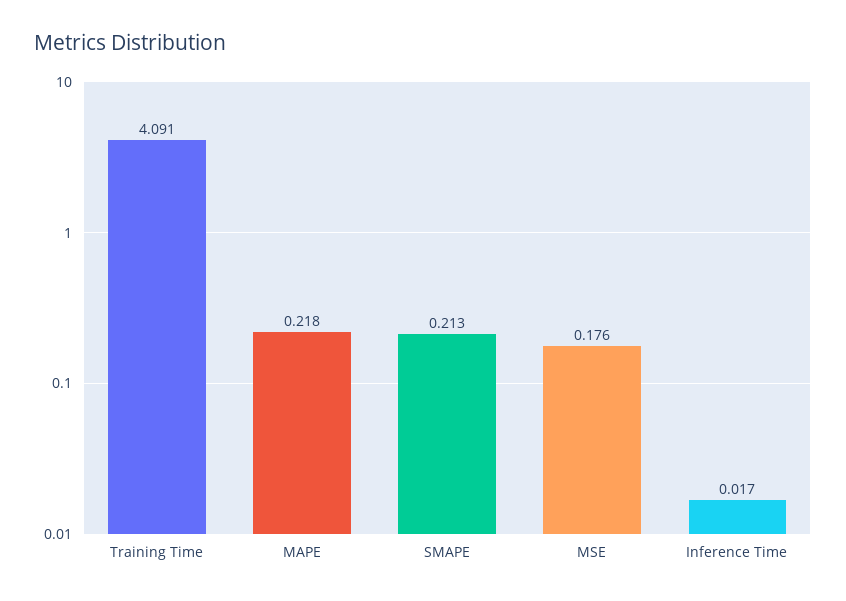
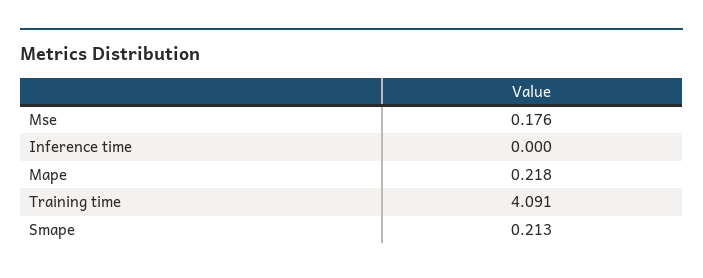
  {
    "Training Time": 4.091,
    "MAPE": 0.218,
    "SMAPE": 0.213,
    "MSE": 0.176,
-   "Inference Time": 0.017
+   "Inference Time": 0
  }

